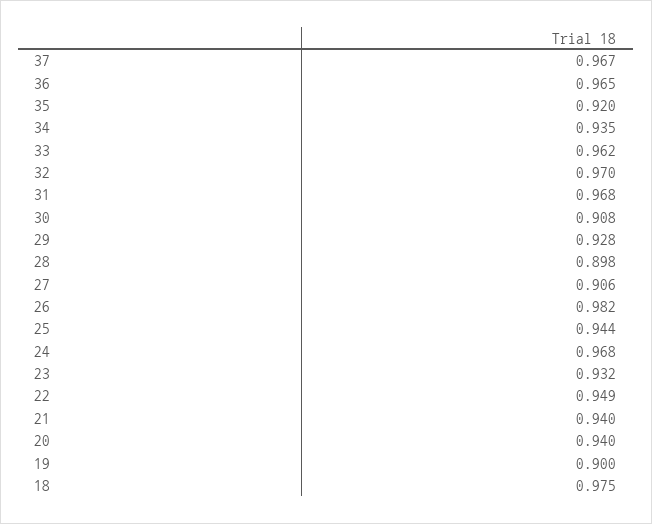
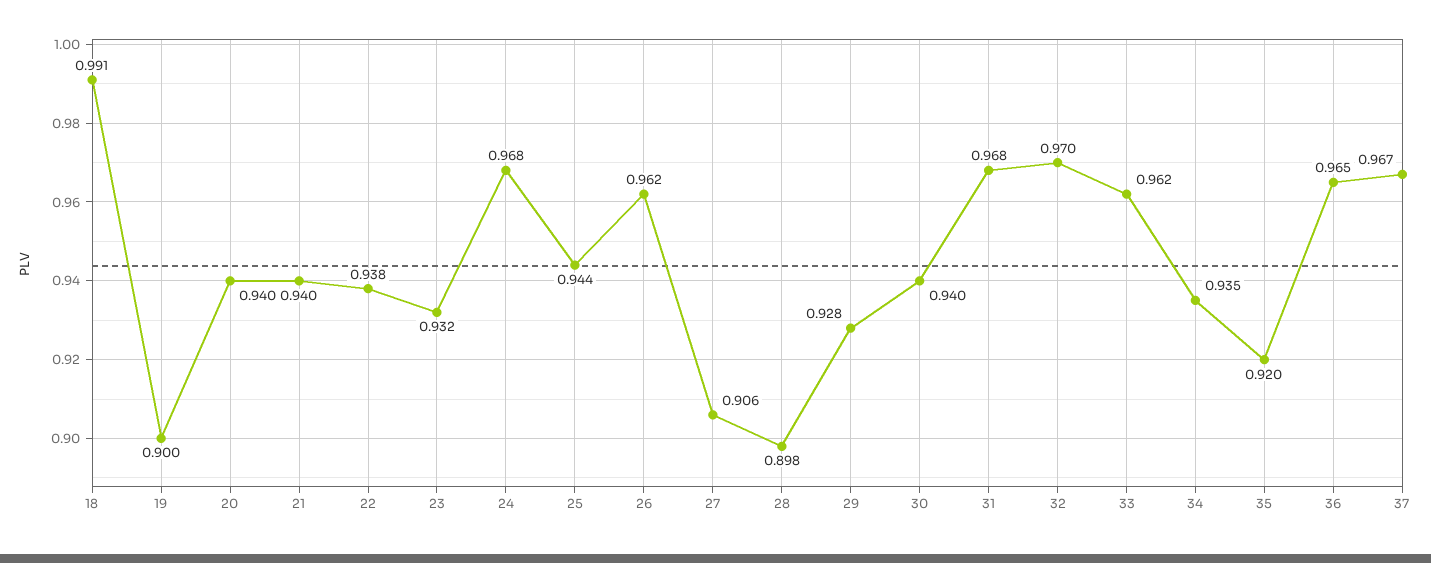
  {
    "37": 0.967,
    "36": 0.965,
    "35": 0.92,
    "34": 0.935,
    "33": 0.962,
    "32": 0.97,
    "31": 0.968,
-   "30": 0.908,
+   "30": 0.94,
    "29": 0.928,
    "28": 0.898,
    "27": 0.906,
-   "26": 0.982,
+   "26": 0.962,
    "25": 0.944,
    "24": 0.968,
    "23": 0.932,
-   "22": 0.949,
+   "22": 0.938,
    "21": 0.94,
    "20": 0.94,
    "19": 0.9,
-   "18": 0.975
+   "18": 0.991
  }

